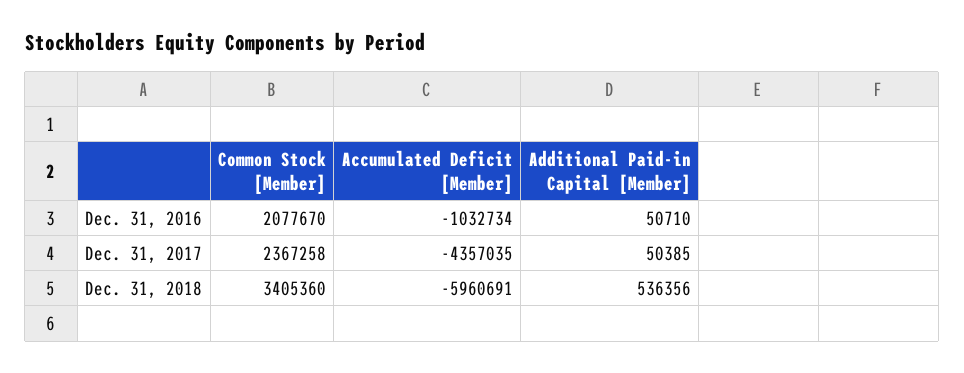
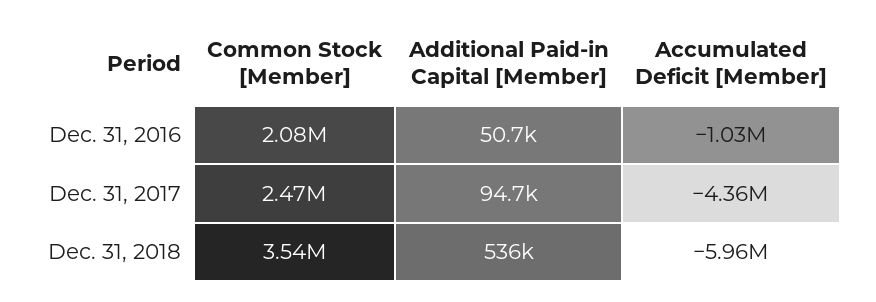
  {
    "Common Stock [Member]": {
      "Dec. 31, 2016": 2077670,
-     "Dec. 31, 2017": 2367258,
+     "Dec. 31, 2017": 2470000,
-     "Dec. 31, 2018": 3405360
+     "Dec. 31, 2018": 3540000
    },
    "Accumulated Deficit [Member]": {
      "Dec. 31, 2016": -1032734,
      "Dec. 31, 2017": -4357035,
      "Dec. 31, 2018": -5960691
    },
    "Additional Paid-in Capital [Member]": {
      "Dec. 31, 2016": 50710,
-     "Dec. 31, 2017": 50385,
+     "Dec. 31, 2017": 94700,
      "Dec. 31, 2018": 536356
    }
  }

